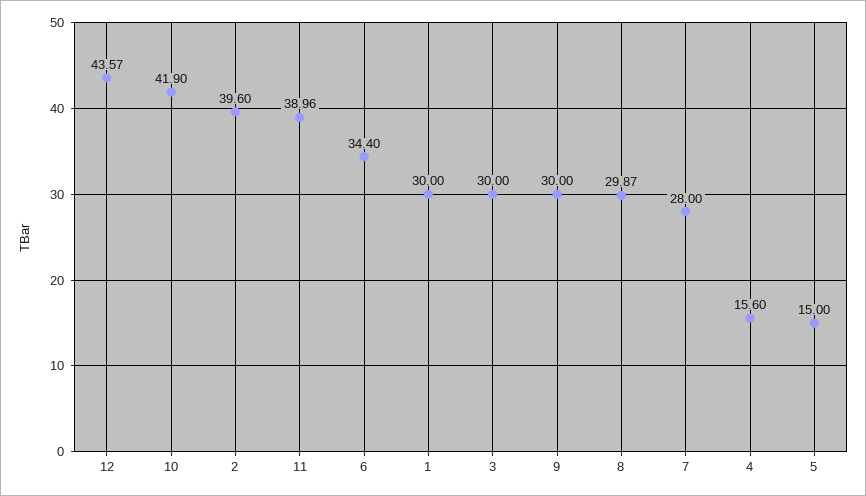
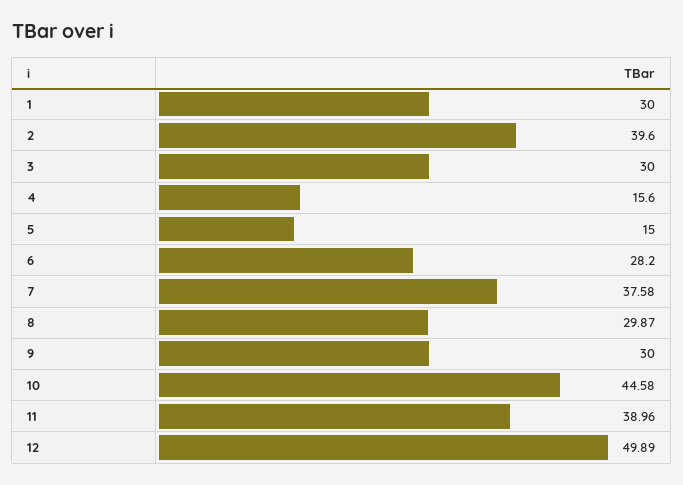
  {
-   "12": 43.57,
+   "12": 49.89,
-   "10": 41.9,
+   "10": 44.58,
    "2": 39.6,
    "11": 38.96,
-   "6": 34.4,
+   "6": 28.2,
    "1": 30,
    "3": 30,
    "9": 30,
    "8": 29.87,
-   "7": 28,
+   "7": 37.58,
    "4": 15.6,
    "5": 15
  }

